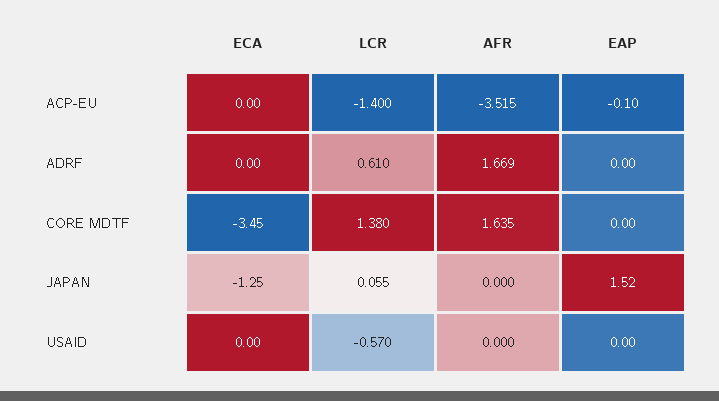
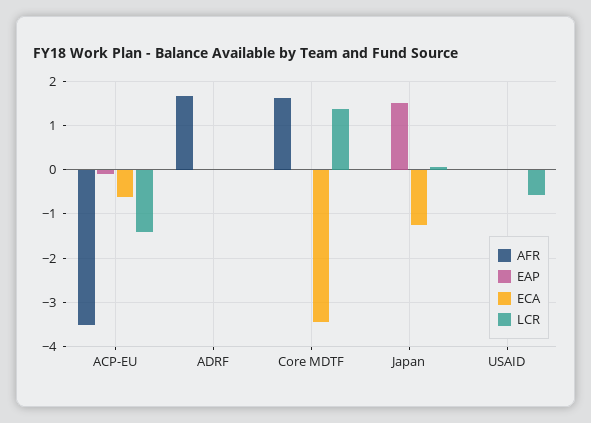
  {
    "ECA": {
-     "ACP-EU": 0,
+     "ACP-EU": -0.6,
      "ADRF": 0,
      "CORE MDTF": -3.45,
      "JAPAN": -1.25,
      "USAID": 0
    },
    "LCR": {
      "ACP-EU": -1.4,
-     "ADRF": 0.61,
+     "ADRF": 0,
      "CORE MDTF": 1.38,
      "JAPAN": 0.055,
      "USAID": -0.57
    },
    "AFR": {
      "ACP-EU": -3.515,
      "ADRF": 1.669,
      "CORE MDTF": 1.635,
      "JAPAN": 0,
      "USAID": 0
    },
    "EAP": {
      "ACP-EU": -0.1,
      "ADRF": 0,
      "CORE MDTF": 0,
      "JAPAN": 1.52,
      "USAID": 0
    }
  }

